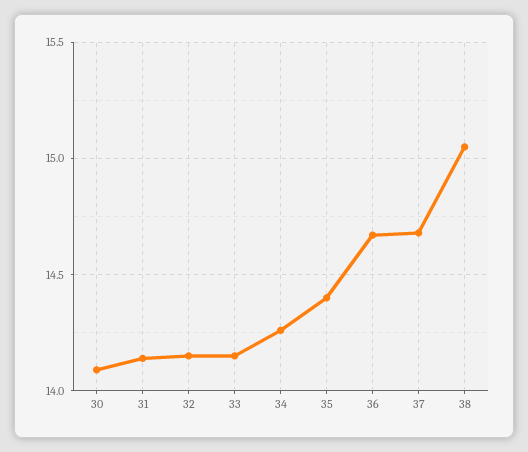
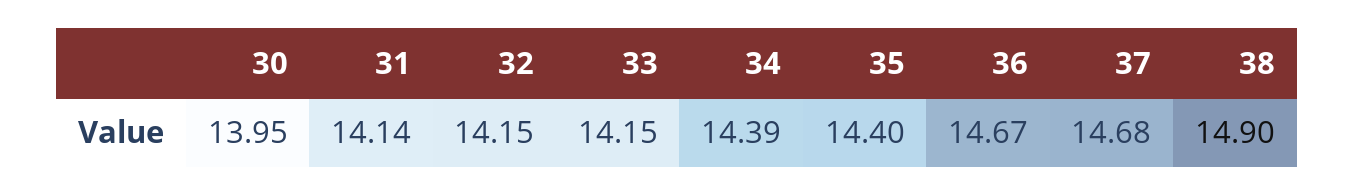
  {
-   "30": 14.1,
+   "30": 13.95,
    "31": 14.14,
    "32": 14.15,
    "33": 14.15,
-   "34": 14.25,
+   "34": 14.39,
    "35": 14.4,
    "36": 14.67,
    "37": 14.68,
-   "38": 15.05
+   "38": 14.9
  }

